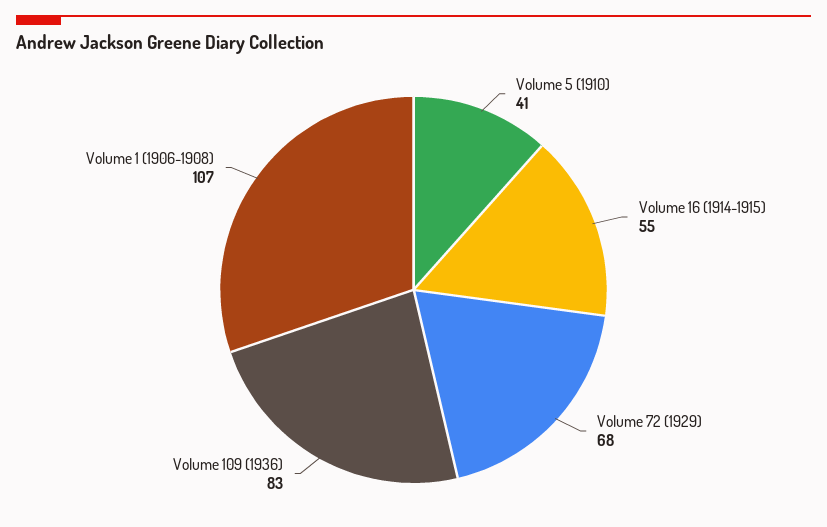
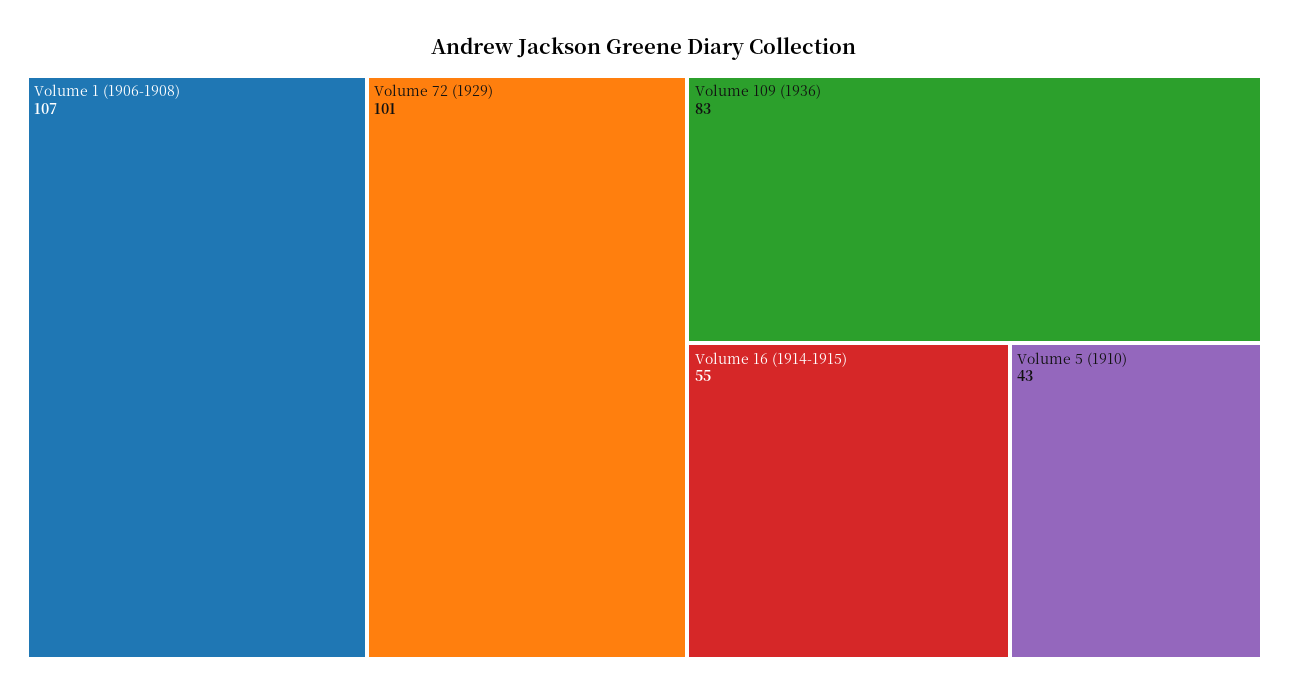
  {
-   "Volume 5 (1910)": 41,
+   "Volume 5 (1910)": 43,
    "Volume 16 (1914-1915)": 55,
-   "Volume 72 (1929)": 68,
+   "Volume 72 (1929)": 101,
    "Volume 109 (1936)": 83,
    "Volume 1 (1906-1908)": 107
  }

